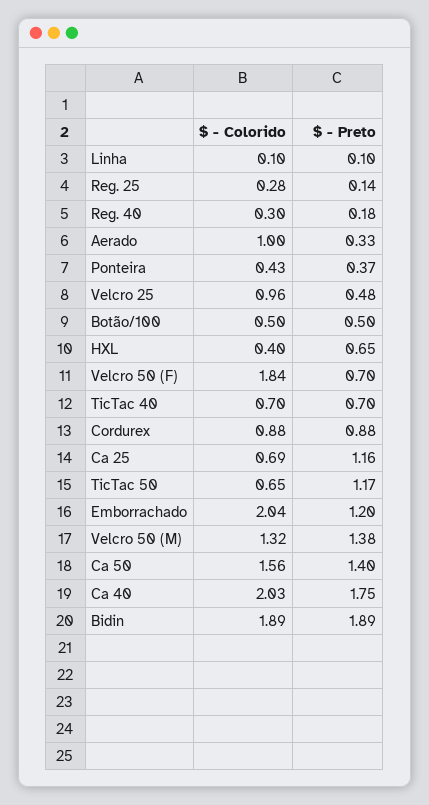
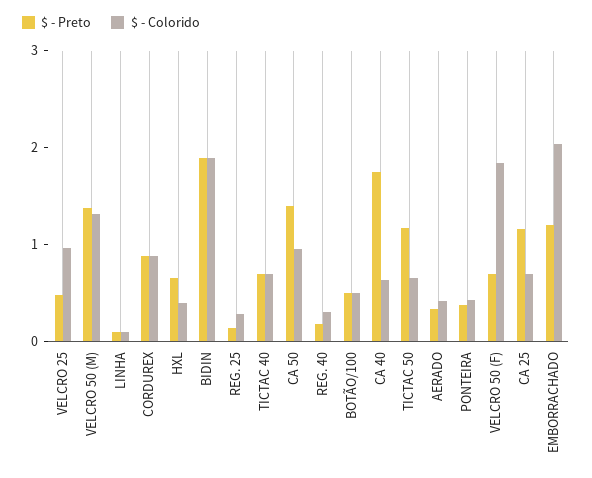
  {
    "$ - Colorido": {
      "Linha": 0.1,
      "Reg. 25": 0.28,
      "Reg. 40": 0.3,
-     "Aerado": 1,
+     "Aerado": 0.4,
      "Ponteira": 0.43,
      "Velcro 25": 0.96,
      "Botão/100": 0.5,
      "HXL": 0.4,
      "Velcro 50 (F)": 1.84,
      "TicTac 40": 0.7,
      "Cordurex": 0.88,
      "Ca 25": 0.69,
      "TicTac 50": 0.65,
      "Emborrachado": 2.04,
      "Velcro 50 (M)": 1.32,
-     "Ca 50": 1.56,
+     "Ca 50": 1,
-     "Ca 40": 2.03,
+     "Ca 40": 0.6,
      "Bidin": 1.89
    },
    "$ - Preto": {
      "Linha": 0.1,
      "Reg. 25": 0.14,
      "Reg. 40": 0.18,
      "Aerado": 0.33,
      "Ponteira": 0.37,
      "Velcro 25": 0.48,
      "Botão/100": 0.5,
      "HXL": 0.65,
      "Velcro 50 (F)": 0.7,
      "TicTac 40": 0.7,
      "Cordurex": 0.88,
      "Ca 25": 1.16,
      "TicTac 50": 1.17,
      "Emborrachado": 1.2,
      "Velcro 50 (M)": 1.38,
      "Ca 50": 1.4,
      "Ca 40": 1.75,
      "Bidin": 1.89
    }
  }

